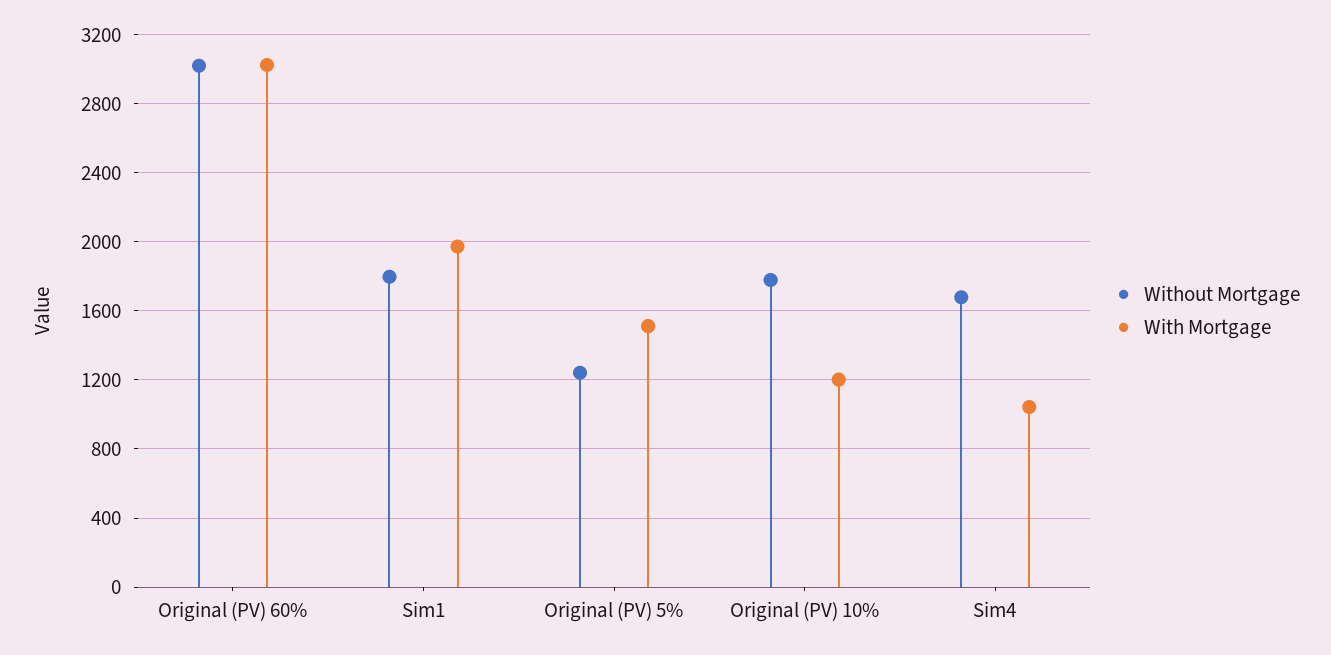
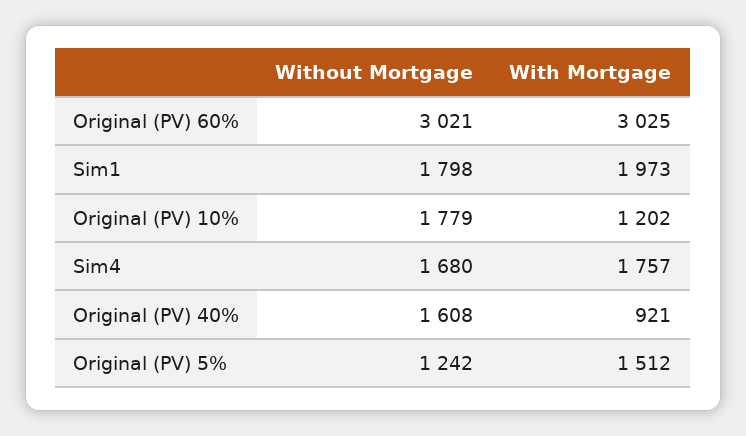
  {
    "Without Mortgage": {
      "Original (PV) 60%": 3021,
      "Sim1": 1798,
      "Original (PV) 5%": 1242,
      "Original (PV) 10%": 1779,
-     "Sim4": 1680
+     "Sim4": 1680,
+     "Original (PV) 40%": 1608
    },
    "With Mortgage": {
      "Original (PV) 60%": 3025,
      "Sim1": 1973,
      "Original (PV) 5%": 1512,
      "Original (PV) 10%": 1202,
-     "Sim4": 1050
+     "Sim4": 1757,
+     "Original (PV) 40%": 921
    }
  }

